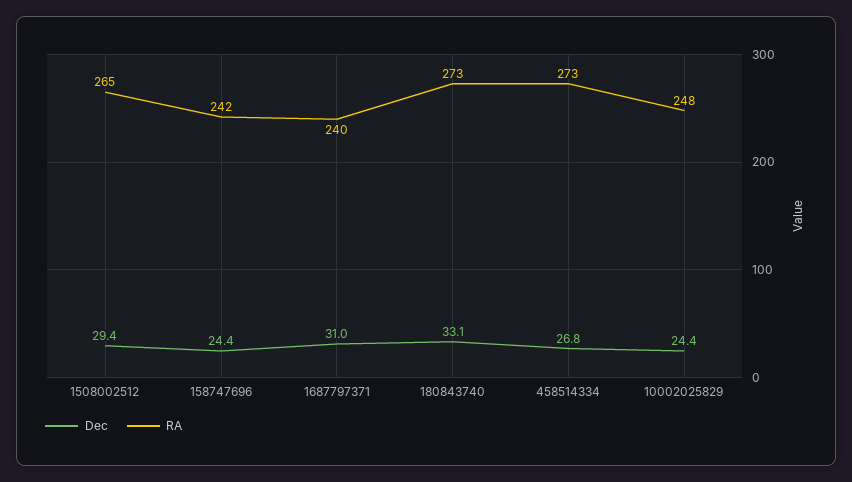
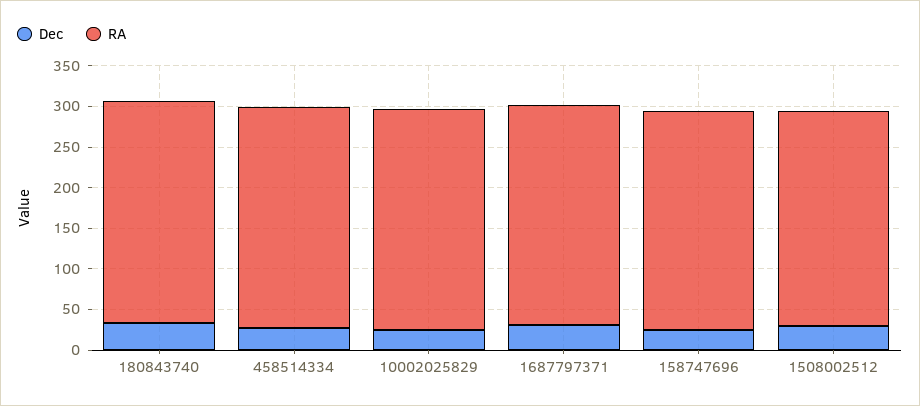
  {
    "Dec": {
      "1508002512": 29.4,
      "158747696": 24.4,
      "1687797371": 31,
      "180843740": 33.1,
      "458514334": 26.8,
      "10002025829": 24.4
    },
    "RA": {
      "1508002512": 265,
-     "158747696": 242,
+     "158747696": 270,
-     "1687797371": 240,
+     "1687797371": 270,
      "180843740": 273,
      "458514334": 273,
-     "10002025829": 248
+     "10002025829": 270
    }
  }

